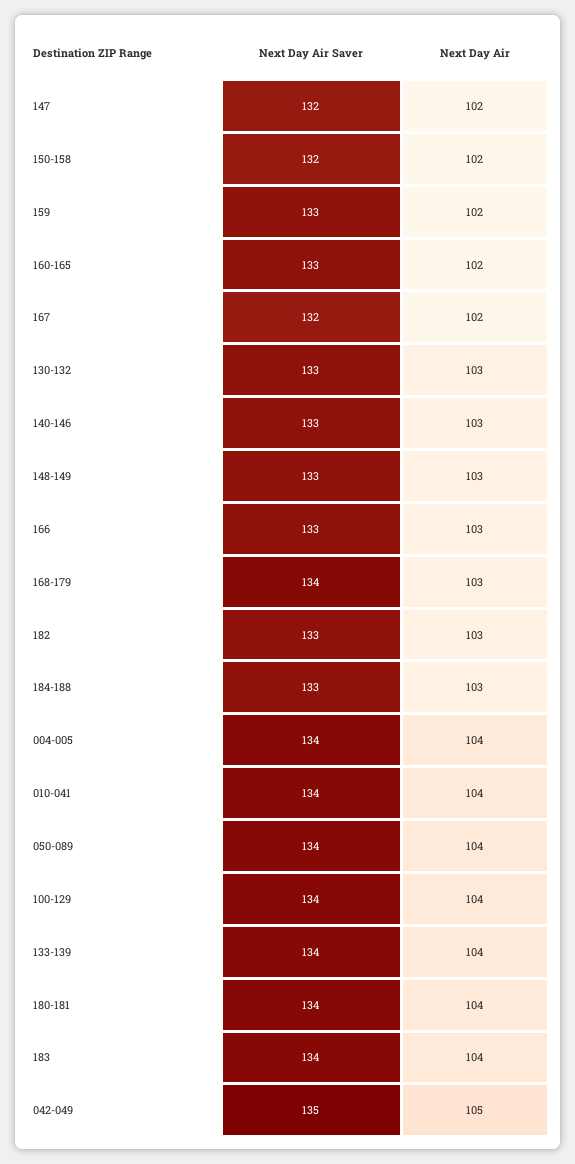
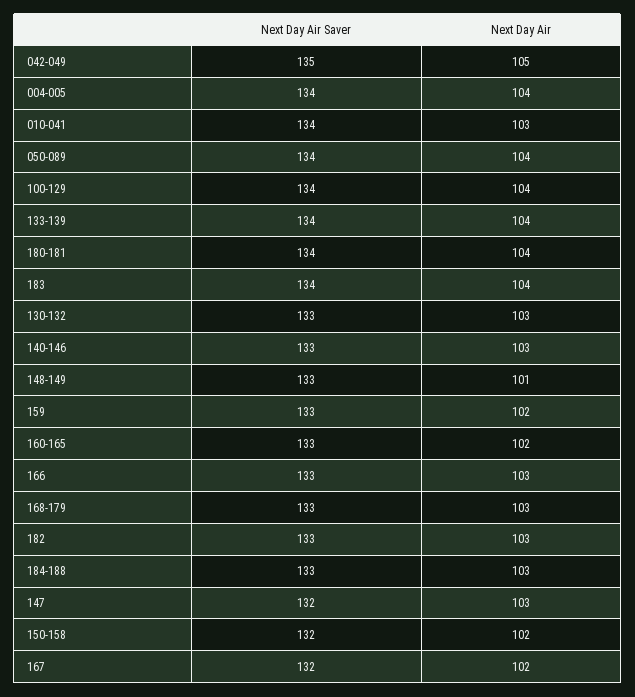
  {
    "Next Day Air Saver": {
      "147": 132,
      "150-158": 132,
      "159": 133,
      "160-165": 133,
      "167": 132,
      "130-132": 133,
      "140-146": 133,
      "148-149": 133,
      "166": 133,
-     "168-179": 134,
+     "168-179": 133,
      "182": 133,
      "184-188": 133,
      "004-005": 134,
      "010-041": 134,
      "050-089": 134,
      "100-129": 134,
      "133-139": 134,
      "180-181": 134,
      "183": 134,
      "042-049": 135
    },
    "Next Day Air": {
-     "147": 102,
+     "147": 103,
      "150-158": 102,
      "159": 102,
      "160-165": 102,
      "167": 102,
      "130-132": 103,
      "140-146": 103,
-     "148-149": 103,
+     "148-149": 101,
      "166": 103,
      "168-179": 103,
      "182": 103,
      "184-188": 103,
      "004-005": 104,
-     "010-041": 104,
+     "010-041": 103,
      "050-089": 104,
      "100-129": 104,
      "133-139": 104,
      "180-181": 104,
      "183": 104,
      "042-049": 105
    }
  }

